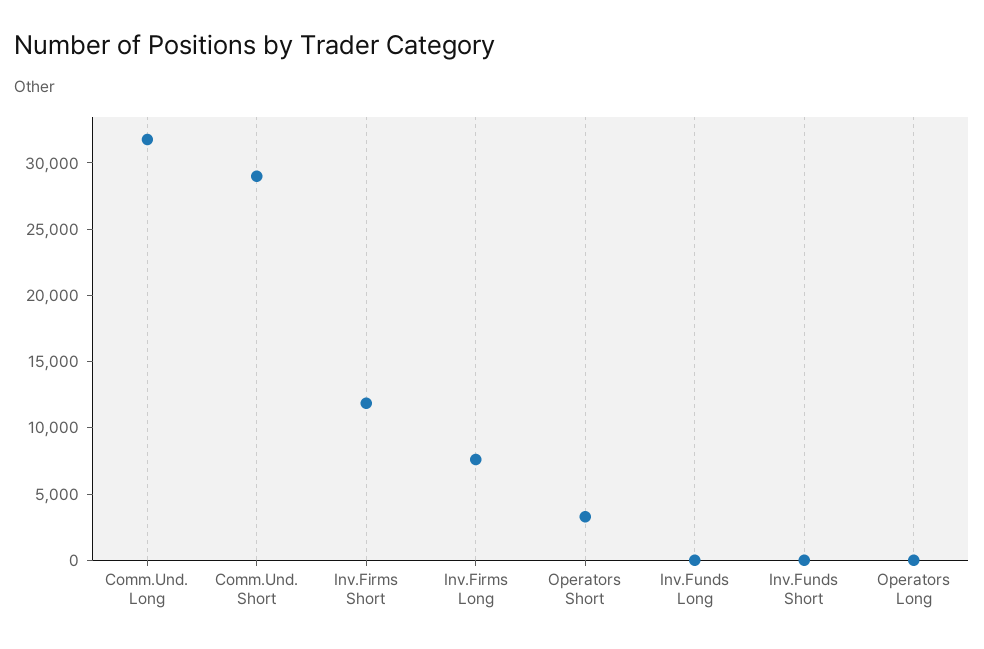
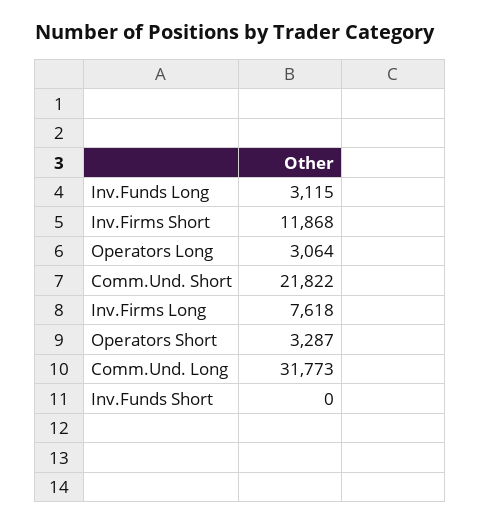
  {
    "Comm.Und. Long": 31773,
-   "Comm.Und. Short": 29000,
+   "Comm.Und. Short": 21822,
    "Inv.Firms Short": 11868,
    "Inv.Firms Long": 7618,
    "Operators Short": 3287,
-   "Inv.Funds Long": 0,
+   "Inv.Funds Long": 3115,
    "Inv.Funds Short": 0,
-   "Operators Long": 0
+   "Operators Long": 3064
  }

